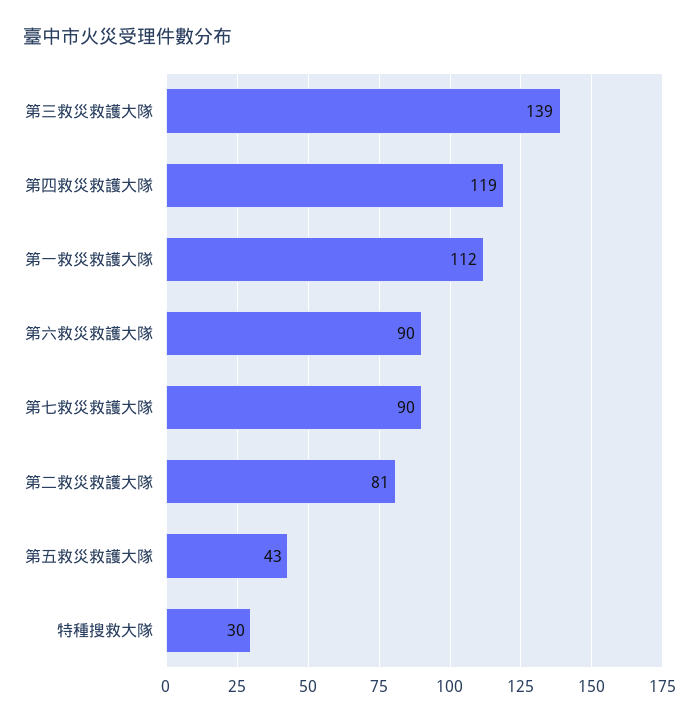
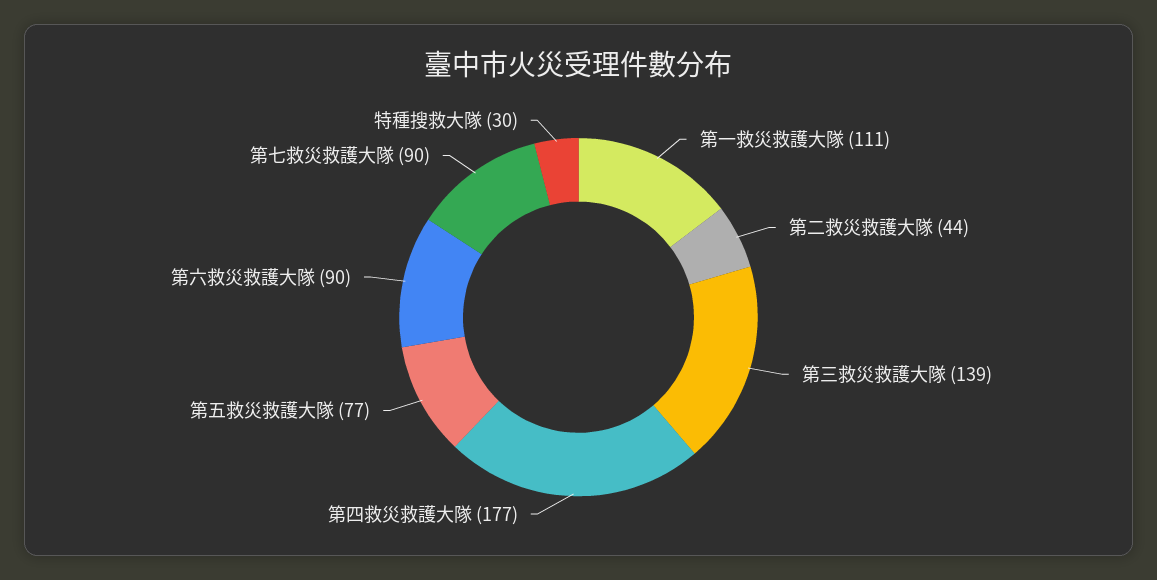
  {
    "第三救災救護大隊": 139,
-   "第四救災救護大隊": 119,
+   "第四救災救護大隊": 177,
-   "第一救災救護大隊": 112,
+   "第一救災救護大隊": 111,
    "第六救災救護大隊": 90,
    "第七救災救護大隊": 90,
-   "第二救災救護大隊": 81,
+   "第二救災救護大隊": 44,
-   "第五救災救護大隊": 43,
+   "第五救災救護大隊": 77,
    "特種搜救大隊": 30
  }

